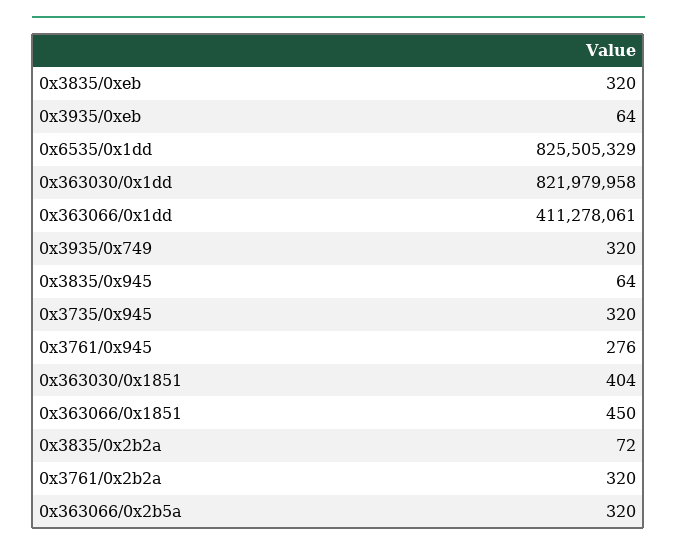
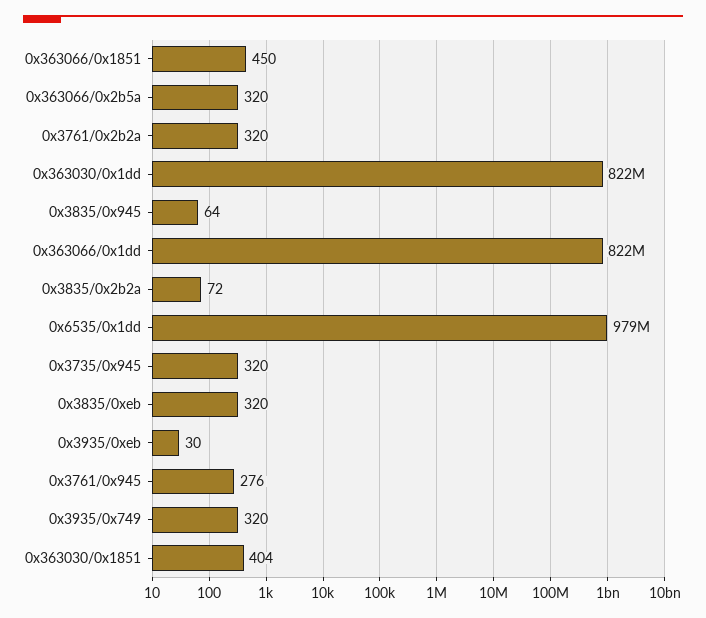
  {
    "0x3835/0xeb": 320,
-   "0x3935/0xeb": 64,
+   "0x3935/0xeb": 30,
-   "0x6535/0x1dd": 825505329,
+   "0x6535/0x1dd": 979000000,
    "0x363030/0x1dd": 821979958,
-   "0x363066/0x1dd": 411278061,
+   "0x363066/0x1dd": 822000000,
    "0x3935/0x749": 320,
    "0x3835/0x945": 64,
    "0x3735/0x945": 320,
    "0x3761/0x945": 276,
    "0x363030/0x1851": 404,
    "0x363066/0x1851": 450,
    "0x3835/0x2b2a": 72,
    "0x3761/0x2b2a": 320,
    "0x363066/0x2b5a": 320
  }

